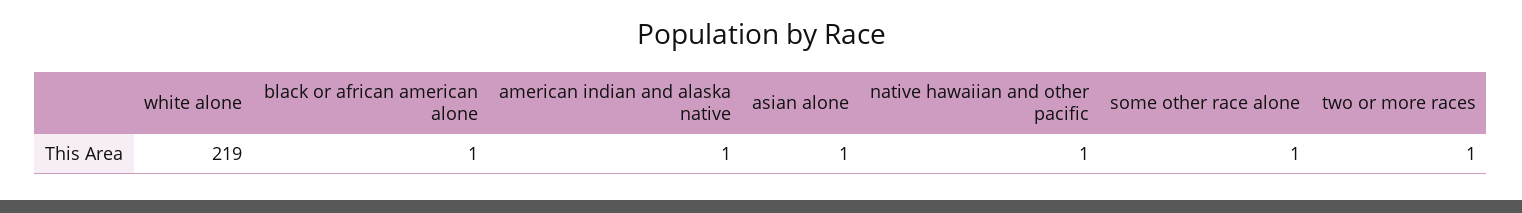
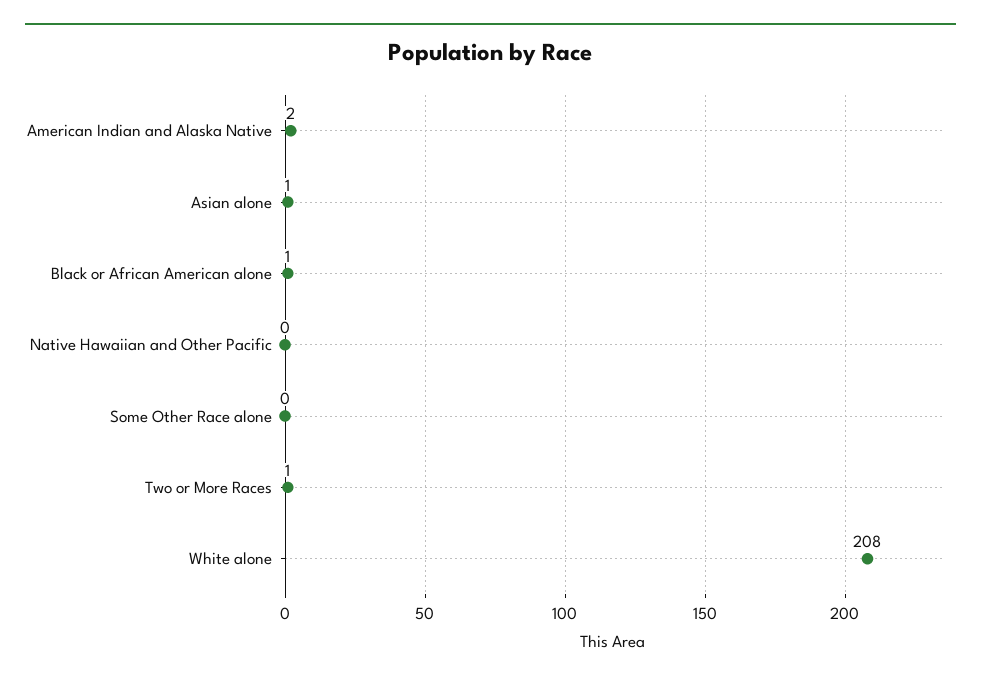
  {
-   "white alone": 219,
+   "white alone": 208,
    "black or african american alone": 1,
-   "american indian and alaska native": 1,
+   "american indian and alaska native": 2,
    "asian alone": 1,
-   "native hawaiian and other pacific": 1,
+   "native hawaiian and other pacific": 0,
-   "some other race alone": 1,
+   "some other race alone": 0,
    "two or more races": 1
  }

